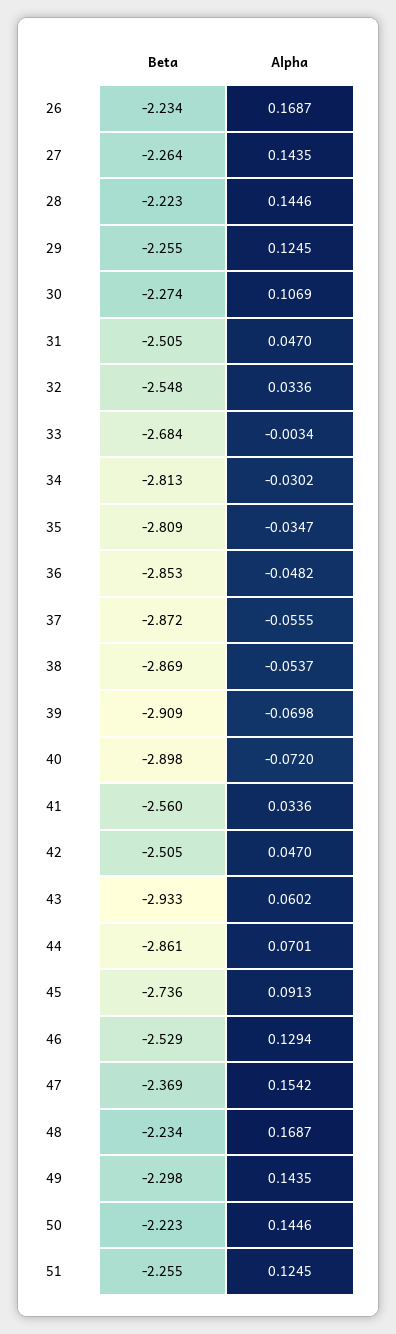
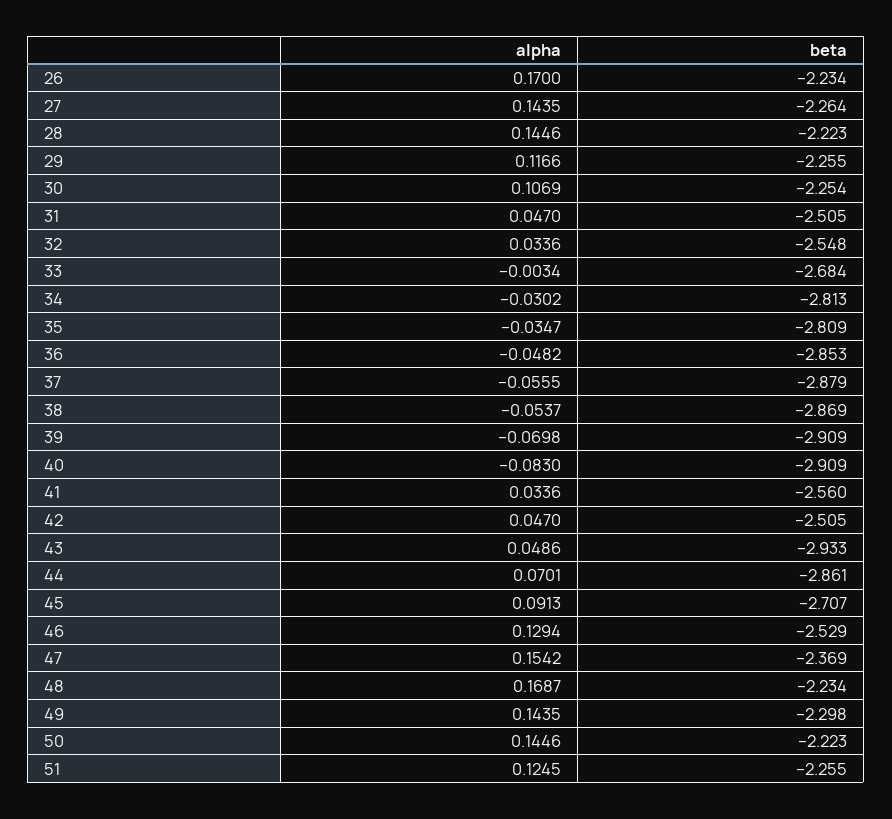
  {
    "Beta": {
      "26": -2.234,
      "27": -2.264,
      "28": -2.223,
      "29": -2.255,
-     "30": -2.274,
+     "30": -2.254,
      "31": -2.505,
      "32": -2.548,
      "33": -2.684,
      "34": -2.813,
      "35": -2.809,
      "36": -2.853,
-     "37": -2.872,
+     "37": -2.879,
      "38": -2.869,
      "39": -2.909,
-     "40": -2.898,
+     "40": -2.909,
      "41": -2.56,
      "42": -2.505,
      "43": -2.933,
      "44": -2.861,
-     "45": -2.736,
+     "45": -2.707,
      "46": -2.529,
      "47": -2.369,
      "48": -2.234,
      "49": -2.298,
      "50": -2.223,
      "51": -2.255
    },
    "Alpha": {
-     "26": 0.1687,
+     "26": 0.17,
      "27": 0.1435,
      "28": 0.1446,
-     "29": 0.1245,
+     "29": 0.1166,
      "30": 0.1069,
      "31": 0.047,
      "32": 0.0336,
      "33": -0.0034,
      "34": -0.0302,
      "35": -0.0347,
      "36": -0.0482,
      "37": -0.0555,
      "38": -0.0537,
      "39": -0.0698,
-     "40": -0.072,
+     "40": -0.083,
      "41": 0.0336,
      "42": 0.047,
-     "43": 0.0602,
+     "43": 0.0486,
      "44": 0.0701,
      "45": 0.0913,
      "46": 0.1294,
      "47": 0.1542,
      "48": 0.1687,
      "49": 0.1435,
      "50": 0.1446,
      "51": 0.1245
    }
  }

